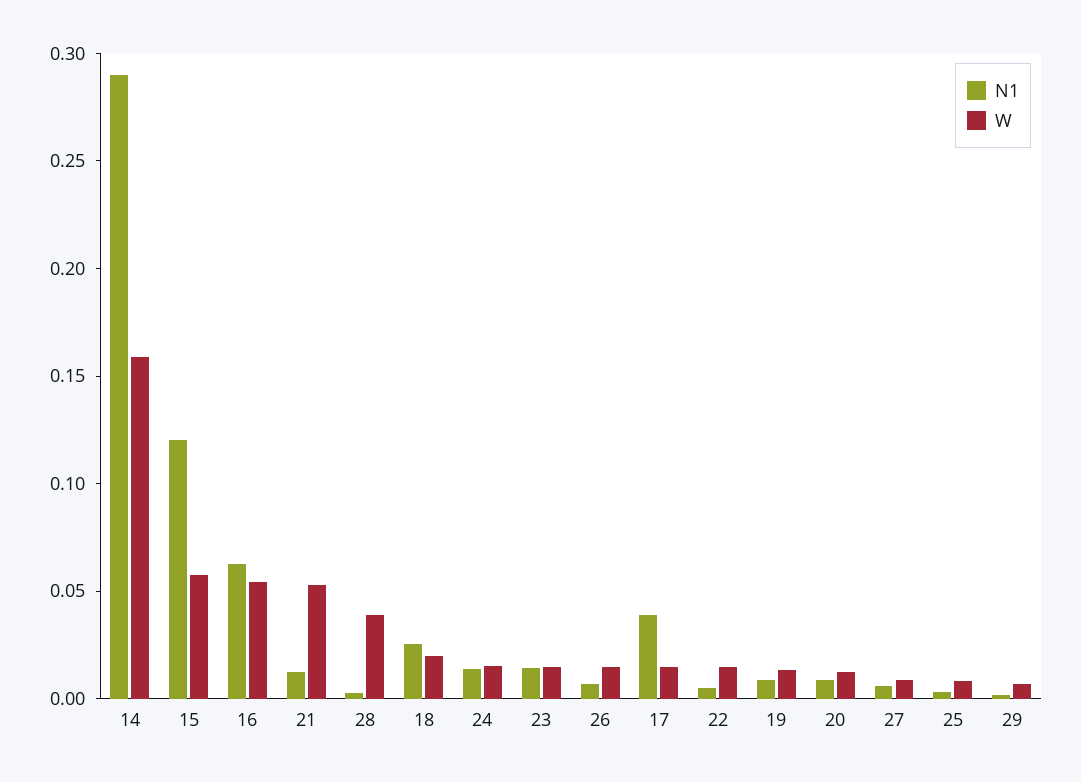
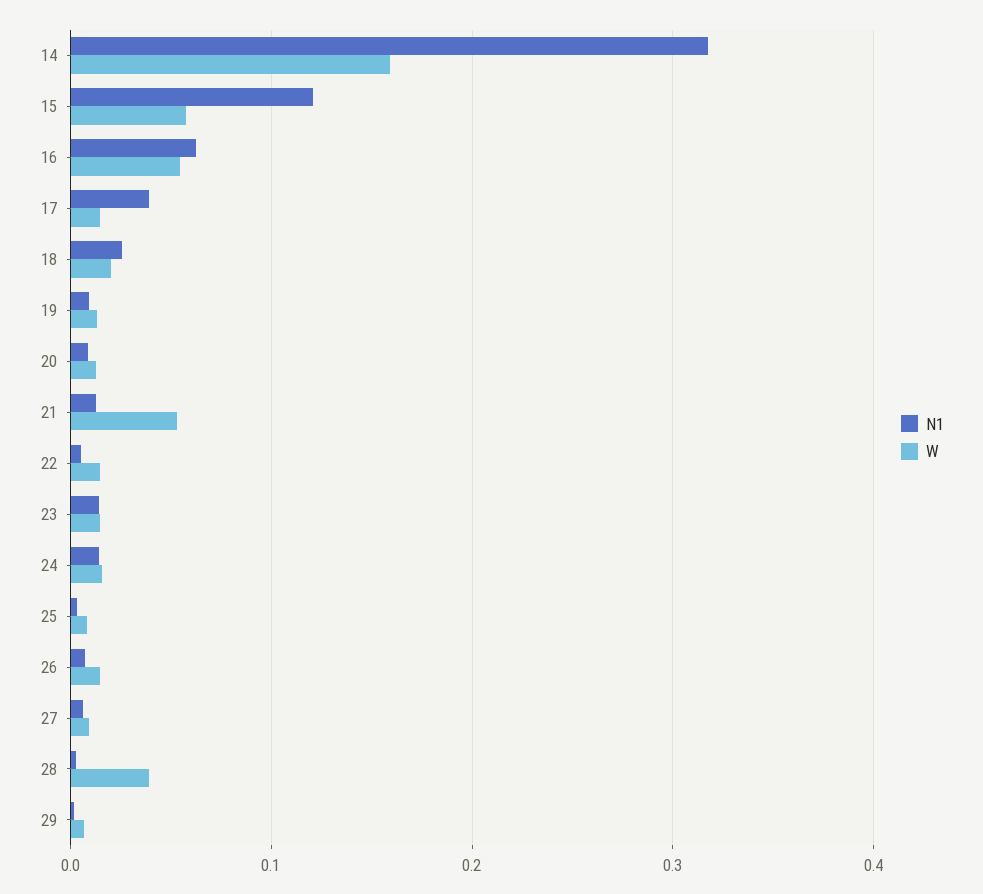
  {
    "N1": {
-     "14": 0.29,
+     "14": 0.32,
      "15": 0.12,
      "16": 0.06,
      "21": 0.01,
      "28": 0,
      "18": 0.03,
      "24": 0.01,
      "23": 0.01,
      "26": 0.01,
      "17": 0.04,
      "22": 0.01,
      "19": 0.01,
      "20": 0.01,
      "27": 0.01,
      "25": 0,
      "29": 0
    },
    "W": {
      "14": 0.16,
      "15": 0.06,
      "16": 0.05,
      "21": 0.05,
      "28": 0.04,
      "18": 0.02,
      "24": 0.02,
      "23": 0.01,
      "26": 0.01,
      "17": 0.01,
      "22": 0.01,
      "19": 0.01,
      "20": 0.01,
      "27": 0.01,
      "25": 0.01,
      "29": 0.01
    }
  }

